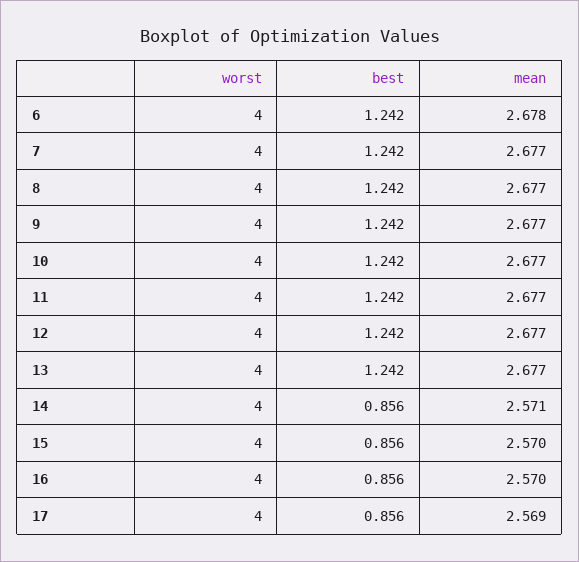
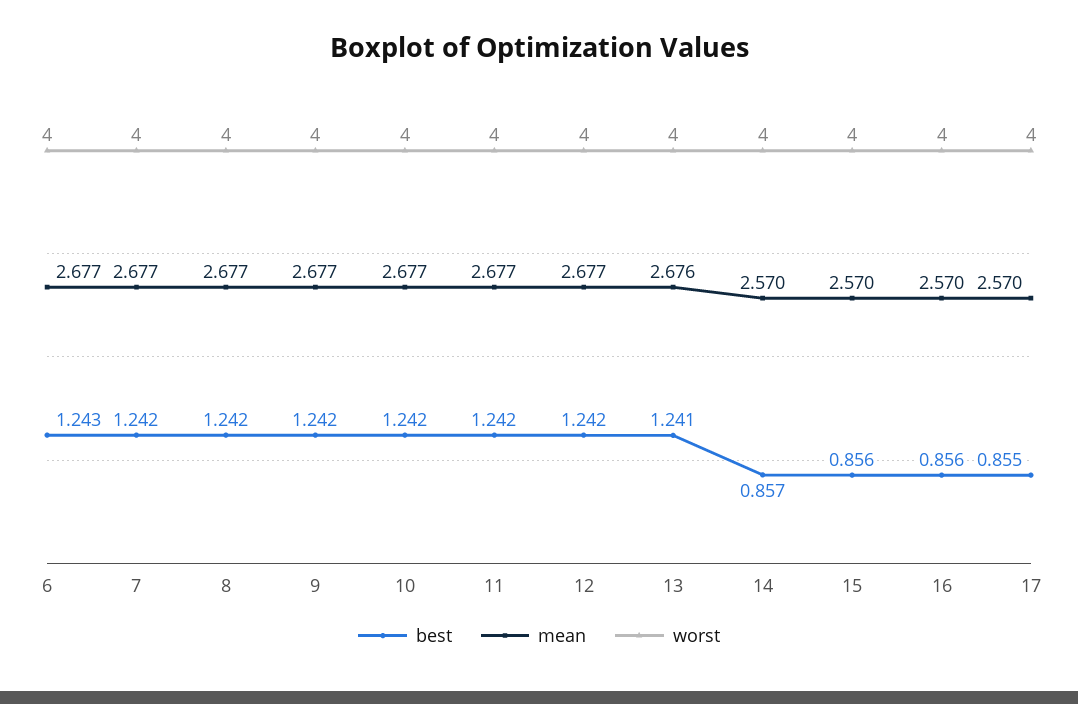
  {
    "worst": {
      "6": 4,
      "7": 4,
      "8": 4,
      "9": 4,
      "10": 4,
      "11": 4,
      "12": 4,
      "13": 4,
      "14": 4,
      "15": 4,
      "16": 4,
      "17": 4
    },
    "best": {
-     "6": 1.242,
+     "6": 1.243,
      "7": 1.242,
      "8": 1.242,
      "9": 1.242,
      "10": 1.242,
      "11": 1.242,
      "12": 1.242,
-     "13": 1.242,
+     "13": 1.241,
-     "14": 0.856,
+     "14": 0.857,
      "15": 0.856,
      "16": 0.856,
-     "17": 0.856
+     "17": 0.855
    },
    "mean": {
-     "6": 2.678,
+     "6": 2.677,
      "7": 2.677,
      "8": 2.677,
      "9": 2.677,
      "10": 2.677,
      "11": 2.677,
      "12": 2.677,
-     "13": 2.677,
+     "13": 2.676,
-     "14": 2.571,
+     "14": 2.57,
      "15": 2.57,
      "16": 2.57,
-     "17": 2.569
+     "17": 2.57
    }
  }

